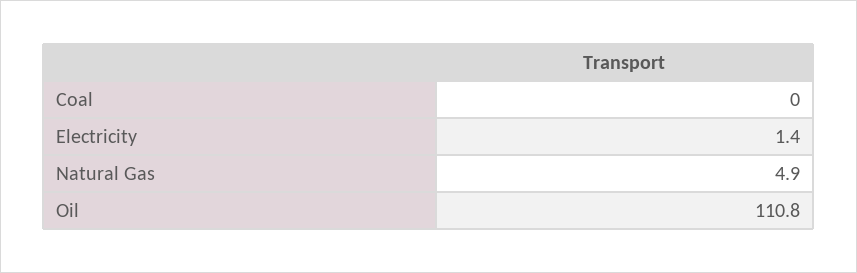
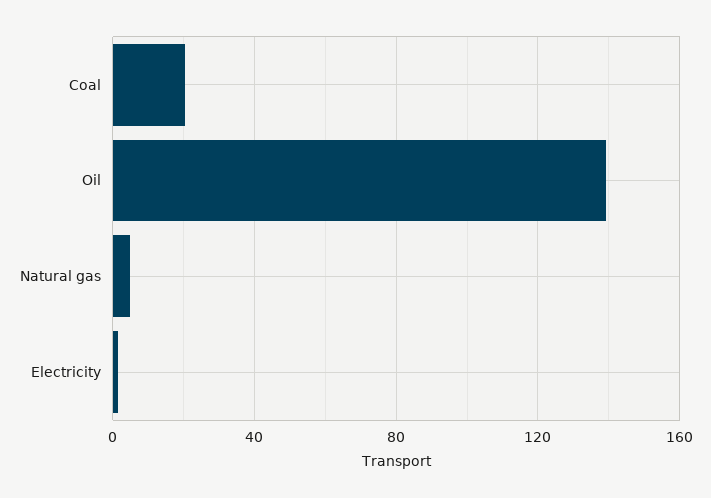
  {
-   "Coal": 0,
+   "Coal": 20,
    "Electricity": 1.4,
    "Natural Gas": 4.9,
-   "Oil": 110.8
+   "Oil": 140
  }

